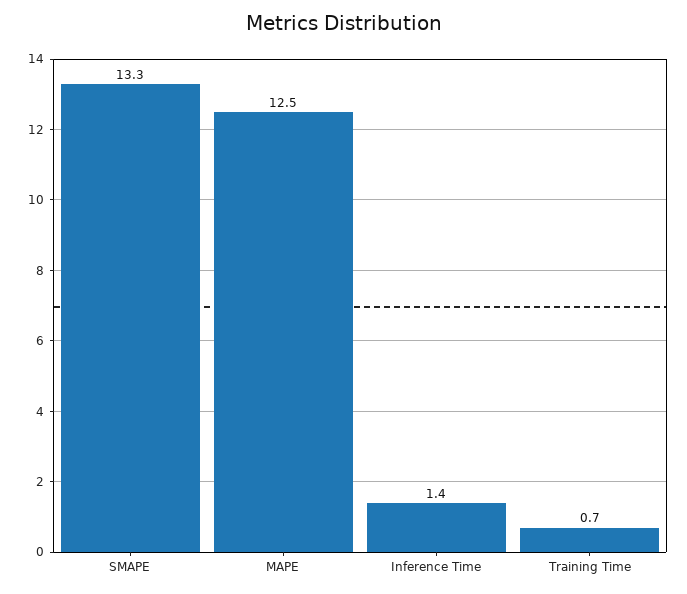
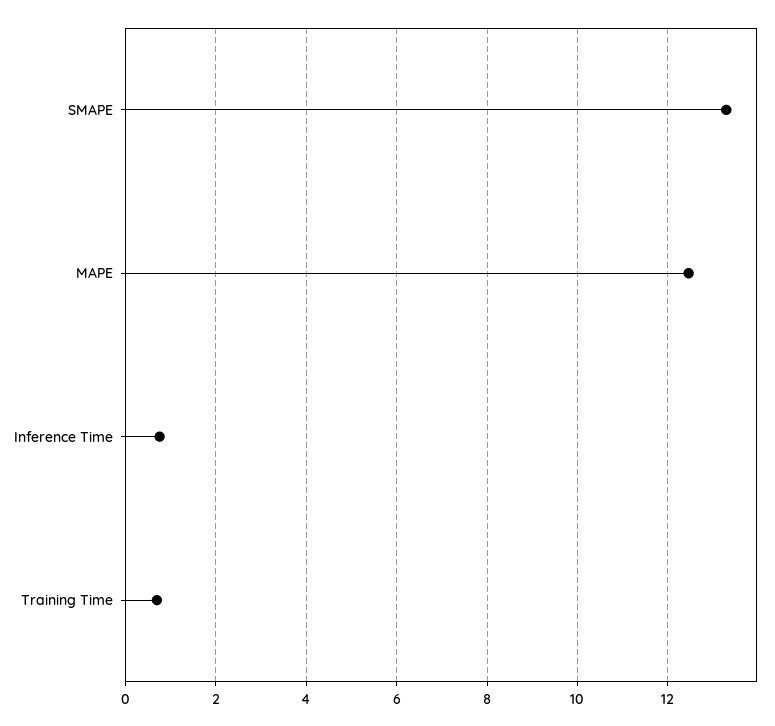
  {
    "SMAPE": 13.3,
    "MAPE": 12.5,
-   "Inference Time": 1.4,
+   "Inference Time": 0.8,
    "Training Time": 0.7
  }

